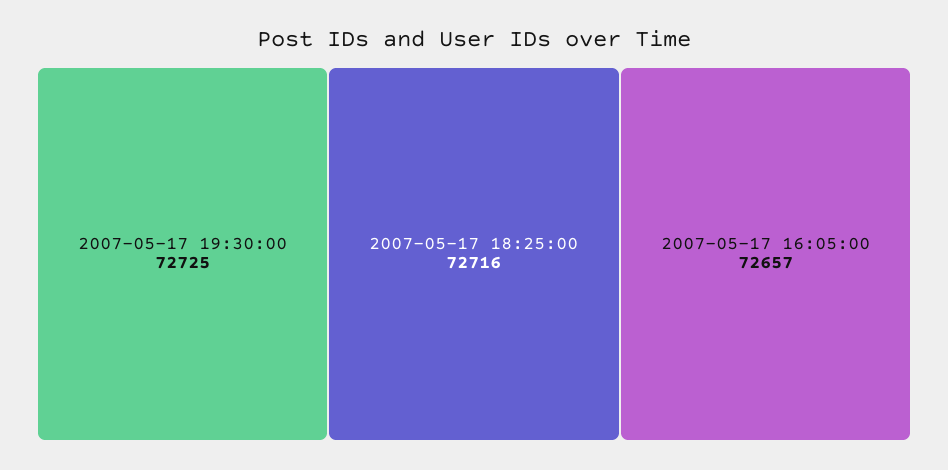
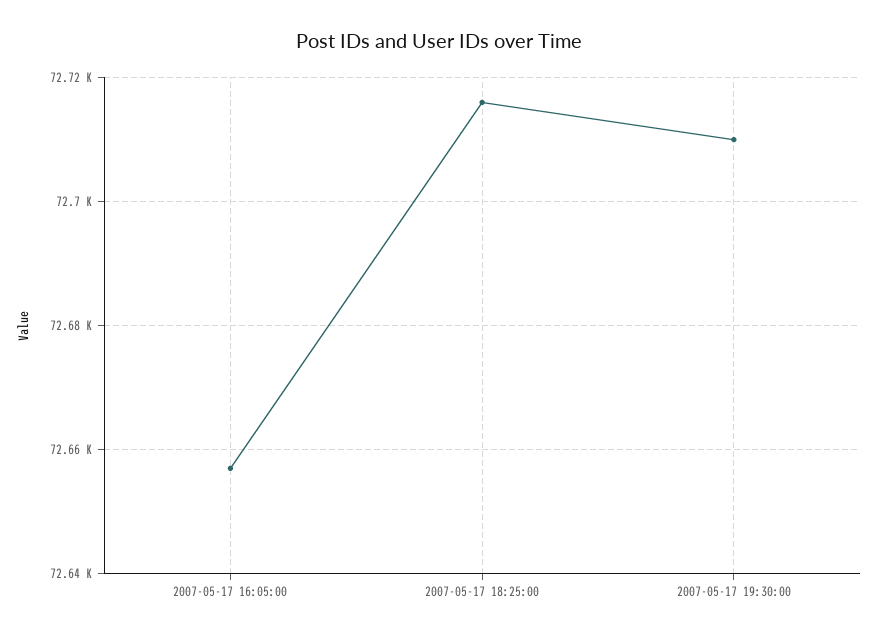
  {
-   "2007-05-17 19:30:00": 72725,
+   "2007-05-17 19:30:00": 72710,
    "2007-05-17 18:25:00": 72716,
    "2007-05-17 16:05:00": 72657
  }

